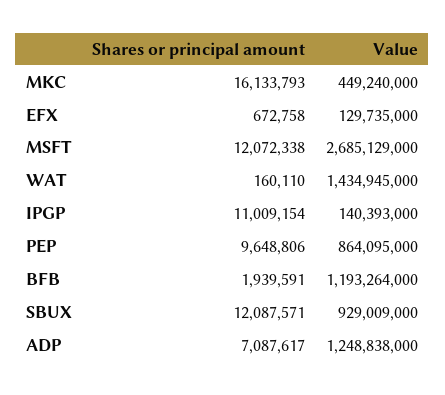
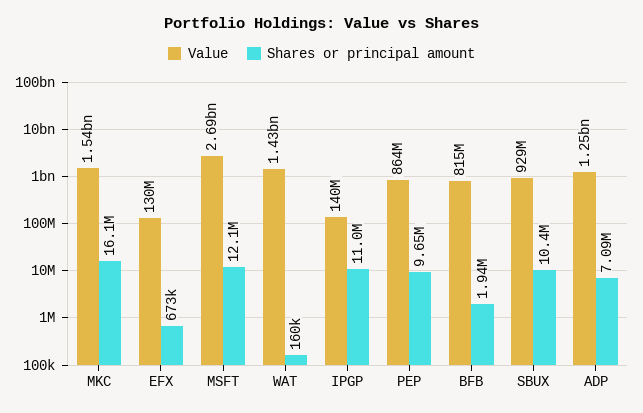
  {
    "Shares or principal amount": {
      "MKC": 16133793,
      "EFX": 672758,
      "MSFT": 12072338,
      "WAT": 160110,
      "IPGP": 11009154,
      "PEP": 9648806,
      "BFB": 1939591,
-     "SBUX": 12087571,
+     "SBUX": 10400000,
      "ADP": 7087617
    },
    "Value": {
-     "MKC": 449240000,
+     "MKC": 1540000000,
      "EFX": 129735000,
      "MSFT": 2685129000,
      "WAT": 1434945000,
      "IPGP": 140393000,
      "PEP": 864095000,
-     "BFB": 1193264000,
+     "BFB": 815000000,
      "SBUX": 929009000,
      "ADP": 1248838000
    }
  }

